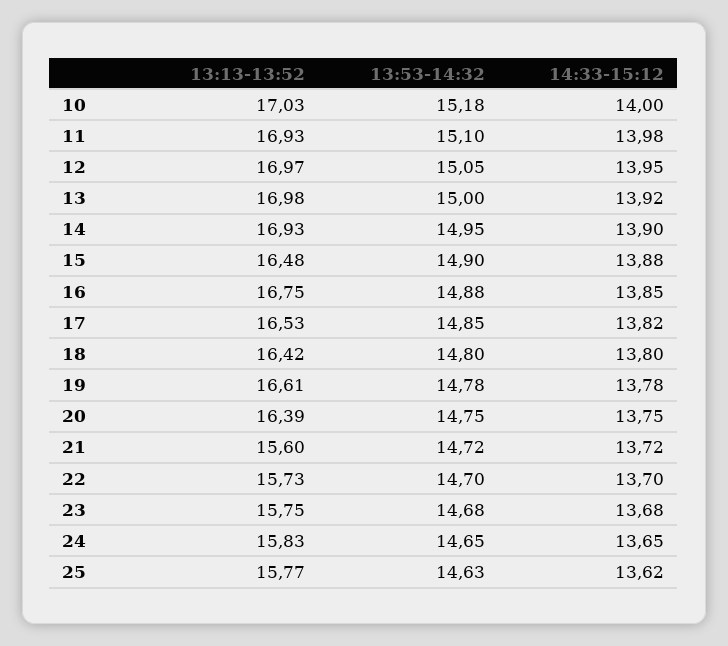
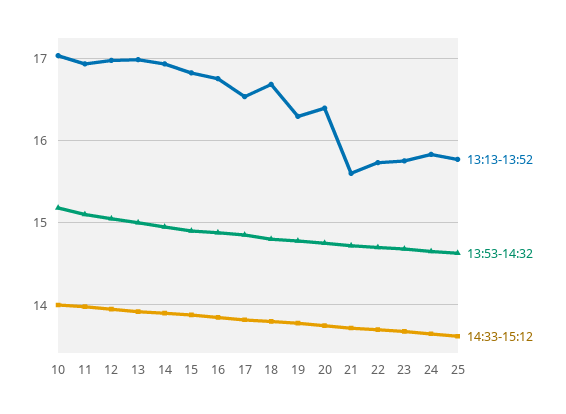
  {
    "13:13-13:52": {
      "10": 17.03,
      "11": 16.93,
      "12": 16.97,
      "13": 16.98,
      "14": 16.93,
-     "15": 16.48,
+     "15": 16.8,
      "16": 16.75,
      "17": 16.53,
-     "18": 16.42,
+     "18": 16.7,
-     "19": 16.61,
+     "19": 16.3,
      "20": 16.39,
      "21": 15.6,
      "22": 15.73,
      "23": 15.75,
      "24": 15.83,
      "25": 15.77
    },
    "13:53-14:32": {
      "10": 15.18,
      "11": 15.1,
      "12": 15.05,
      "13": 15,
      "14": 14.95,
      "15": 14.9,
      "16": 14.88,
      "17": 14.85,
      "18": 14.8,
      "19": 14.78,
      "20": 14.75,
      "21": 14.72,
      "22": 14.7,
      "23": 14.68,
      "24": 14.65,
      "25": 14.63
    },
    "14:33-15:12": {
      "10": 14,
      "11": 13.98,
      "12": 13.95,
      "13": 13.92,
      "14": 13.9,
      "15": 13.88,
      "16": 13.85,
      "17": 13.82,
      "18": 13.8,
      "19": 13.78,
      "20": 13.75,
      "21": 13.72,
      "22": 13.7,
      "23": 13.68,
      "24": 13.65,
      "25": 13.62
    }
  }

